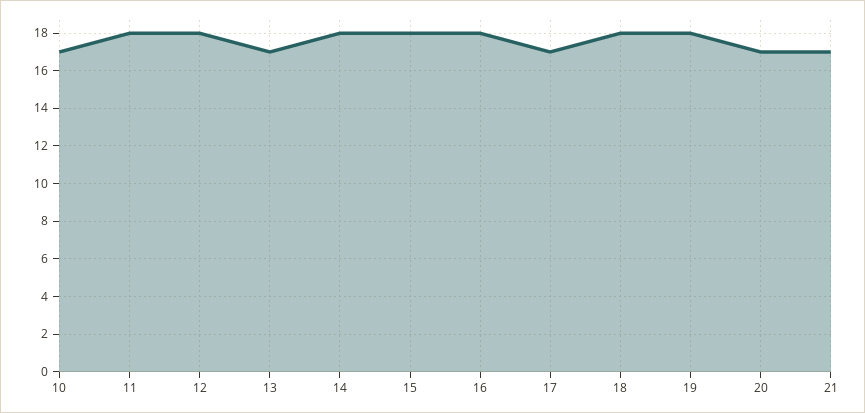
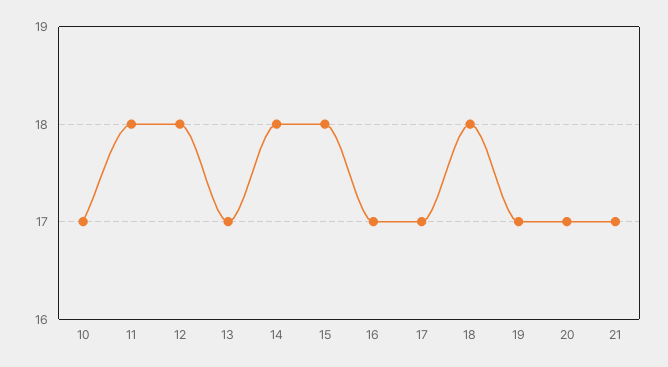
  {
    "10": 17,
    "11": 18,
    "12": 18,
    "13": 17,
    "14": 18,
    "15": 18,
-   "16": 18,
+   "16": 17,
    "17": 17,
    "18": 18,
-   "19": 18,
+   "19": 17,
    "20": 17,
    "21": 17
  }

